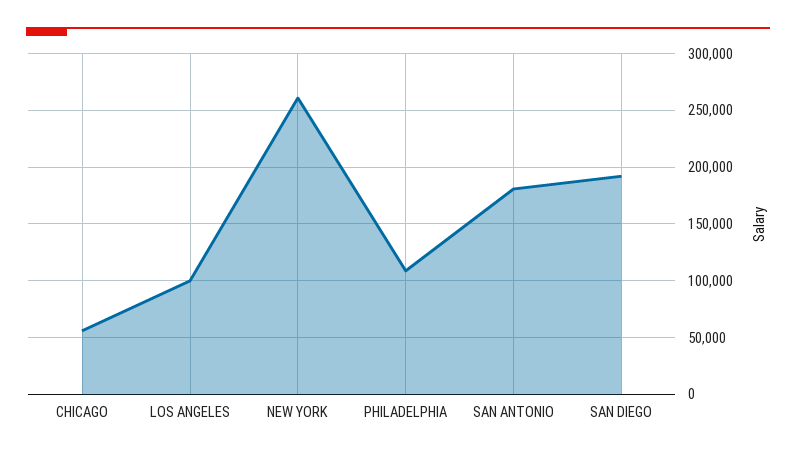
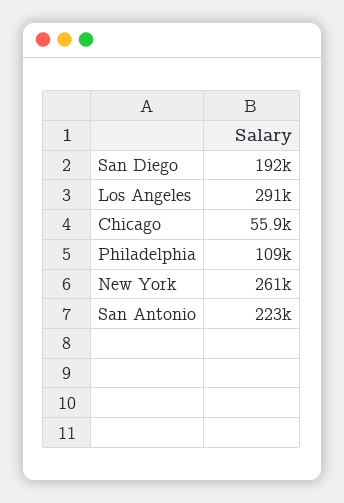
  {
    "CHICAGO": 55900,
-   "LOS ANGELES": 100000,
+   "LOS ANGELES": 291000,
    "NEW YORK": 261000,
    "PHILADELPHIA": 109000,
-   "SAN ANTONIO": 180000,
+   "SAN ANTONIO": 223000,
    "SAN DIEGO": 192000
  }

